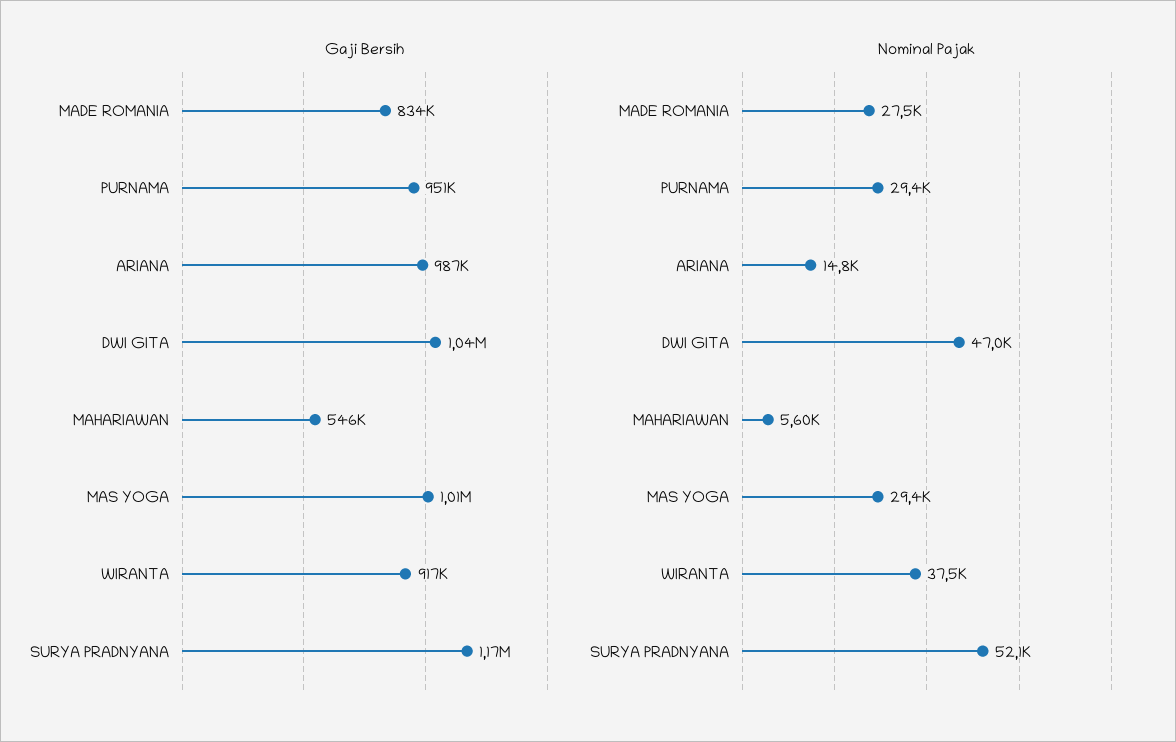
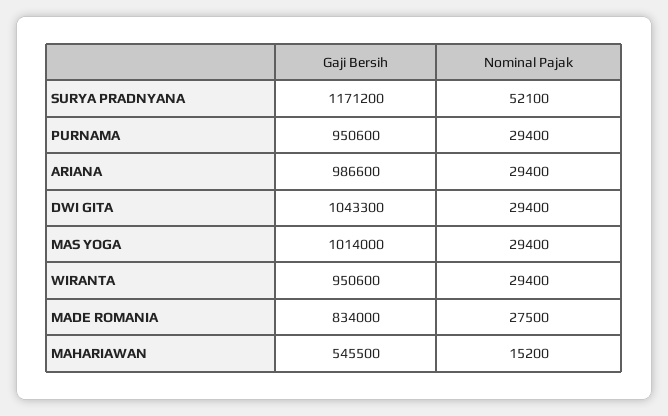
  {
    "Gaji Bersih": {
      "MADE ROMANIA": 834000,
      "PURNAMA": 950600,
      "ARIANA": 986600,
      "DWI GITA": 1043300,
      "MAHARIAWAN": 545500,
      "MAS YOGA": 1014000,
-     "WIRANTA": 917000,
+     "WIRANTA": 950600,
      "SURYA PRADNYANA": 1171200
    },
    "Nominal Pajak": {
      "MADE ROMANIA": 27500,
      "PURNAMA": 29400,
-     "ARIANA": 14800,
+     "ARIANA": 29400,
-     "DWI GITA": 47000,
+     "DWI GITA": 29400,
-     "MAHARIAWAN": 5600,
+     "MAHARIAWAN": 15200,
      "MAS YOGA": 29400,
-     "WIRANTA": 37500,
+     "WIRANTA": 29400,
      "SURYA PRADNYANA": 52100
    }
  }

